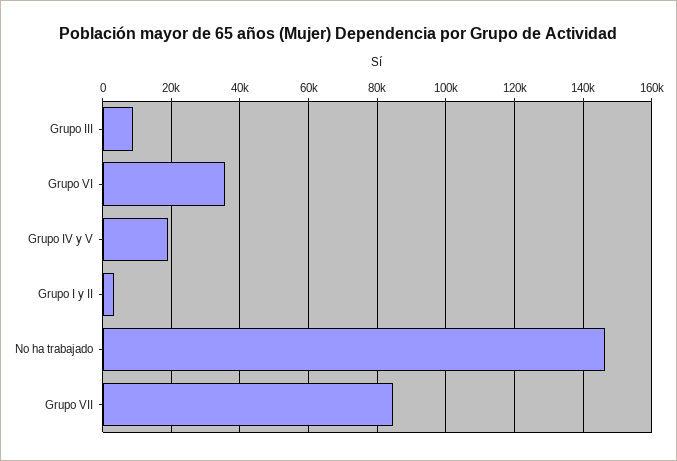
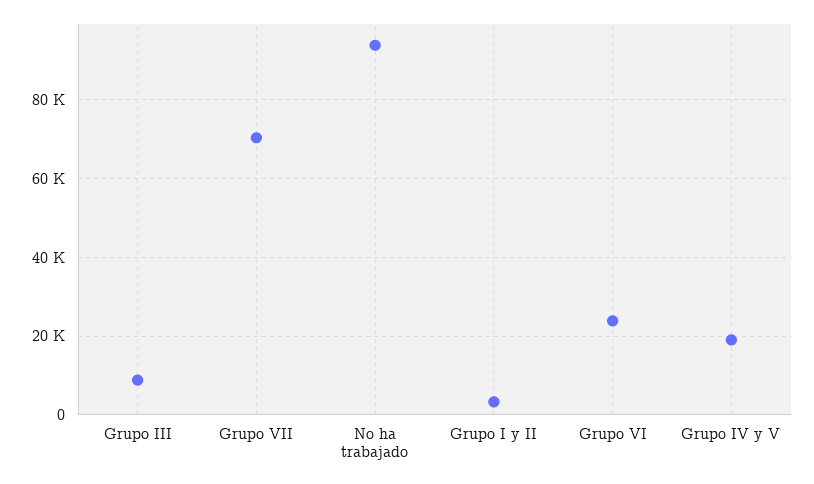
  {
    "Grupo III": 8000,
-   "Grupo VI": 36000,
+   "Grupo VI": 24000,
    "Grupo IV y V": 20000,
    "Grupo I y II": 4000,
-   "No ha trabajado": 146000,
+   "No ha trabajado": 94000,
-   "Grupo VII": 84000
+   "Grupo VII": 70000
  }

